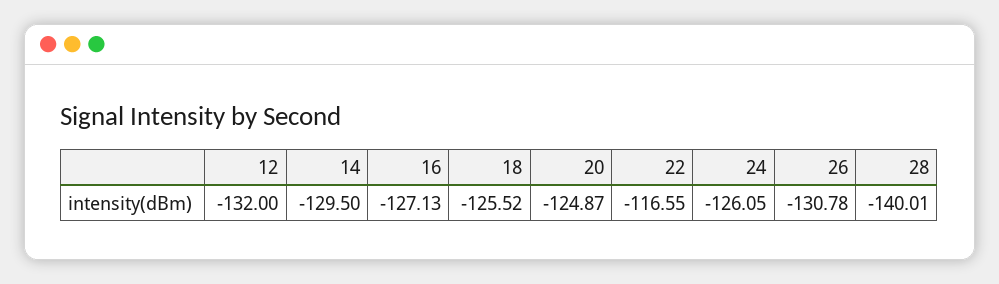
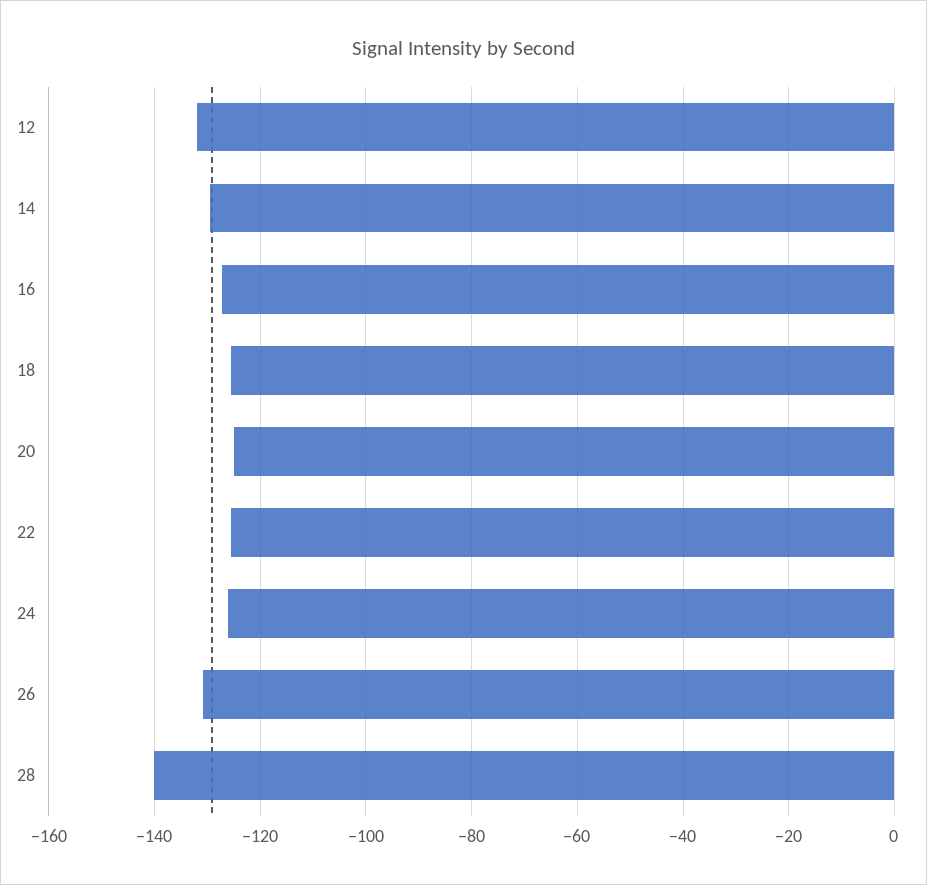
  {
    "12": -132,
    "14": -129.5,
    "16": -127.13,
    "18": -125.52,
    "20": -124.87,
-   "22": -116.55,
+   "22": -126,
    "24": -126.05,
    "26": -130.78,
    "28": -140.01
  }

